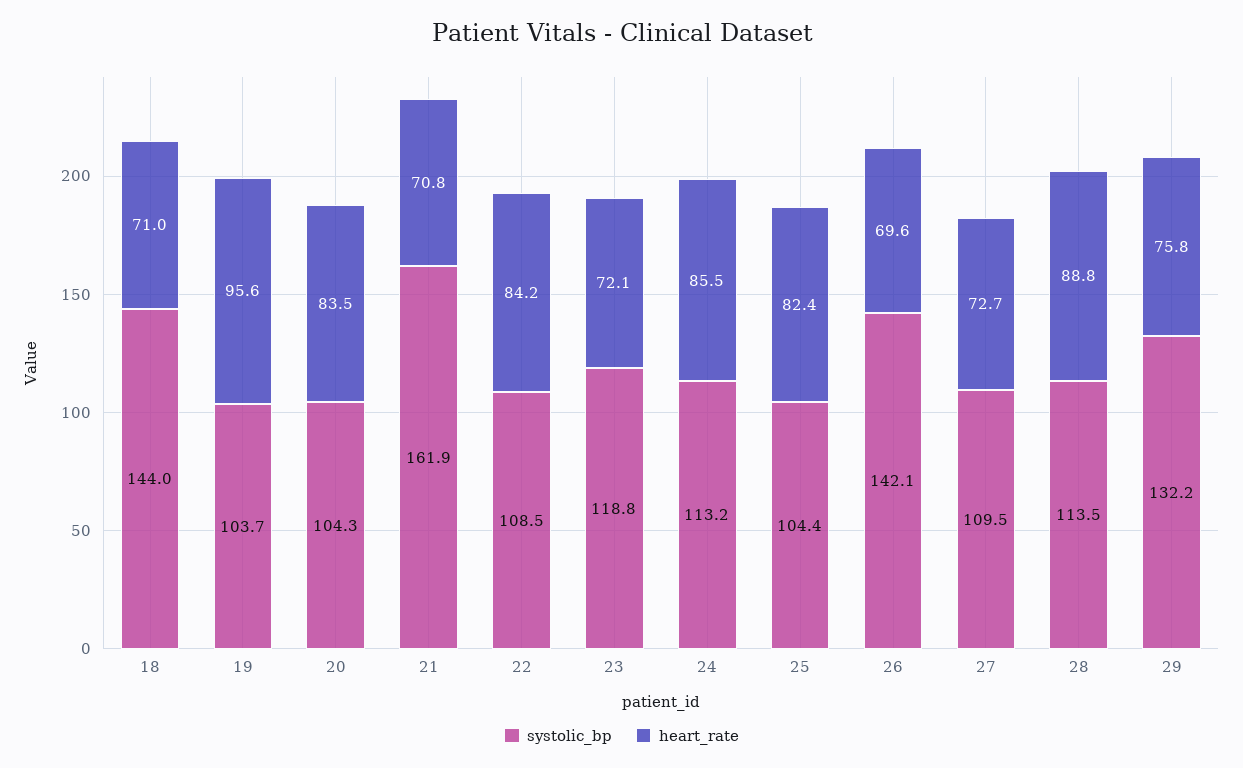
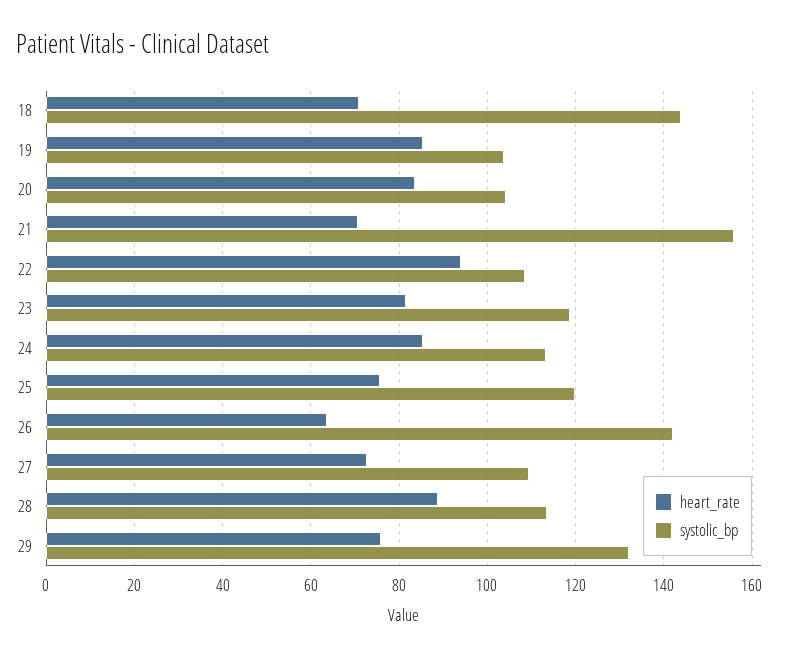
  {
    "systolic_bp": {
      "18": 144,
      "19": 103.7,
      "20": 104.3,
-     "21": 161.9,
+     "21": 156,
      "22": 108.5,
      "23": 118.8,
      "24": 113.2,
-     "25": 104.4,
+     "25": 120,
      "26": 142.1,
      "27": 109.5,
      "28": 113.5,
      "29": 132.2
    },
    "heart_rate": {
      "18": 71,
-     "19": 95.6,
+     "19": 86,
      "20": 83.5,
      "21": 70.8,
-     "22": 84.2,
+     "22": 94,
-     "23": 72.1,
+     "23": 82,
      "24": 85.5,
-     "25": 82.4,
+     "25": 76,
-     "26": 69.6,
+     "26": 64,
      "27": 72.7,
      "28": 88.8,
      "29": 75.8
    }
  }

